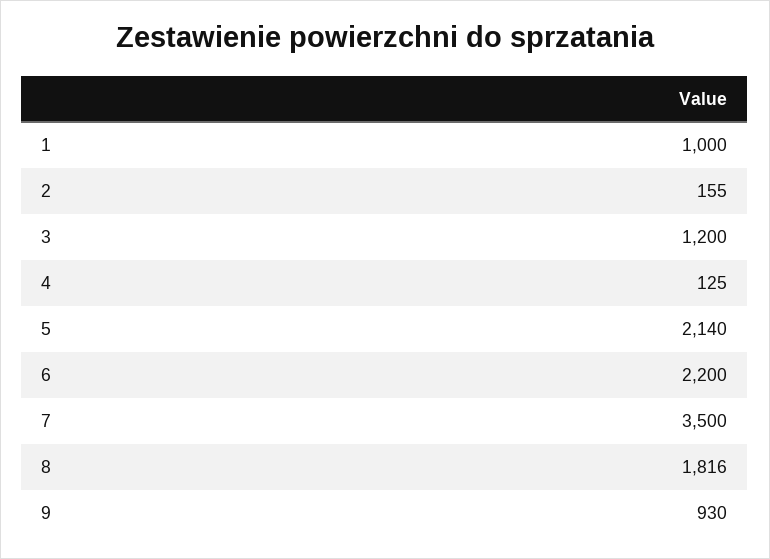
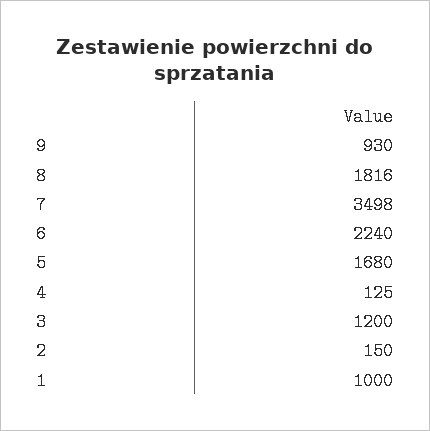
  {
    "1": 1000,
-   "2": 155,
+   "2": 150,
    "3": 1200,
    "4": 125,
-   "5": 2140,
+   "5": 1680,
-   "6": 2200,
+   "6": 2240,
-   "7": 3500,
+   "7": 3498,
    "8": 1816,
    "9": 930
  }

